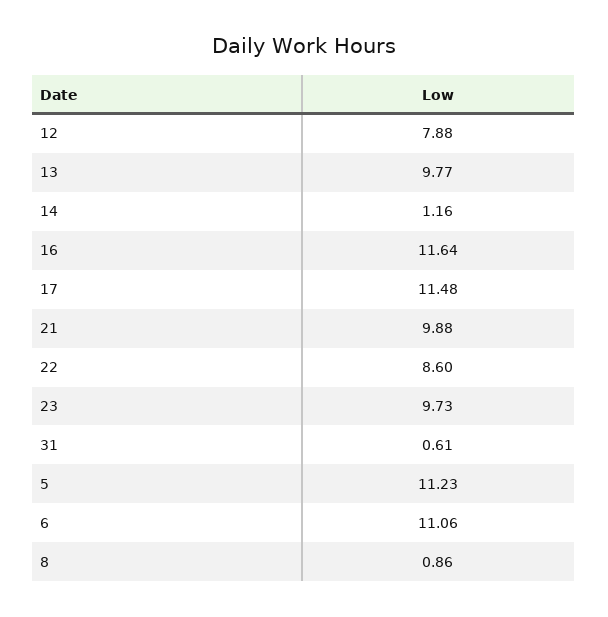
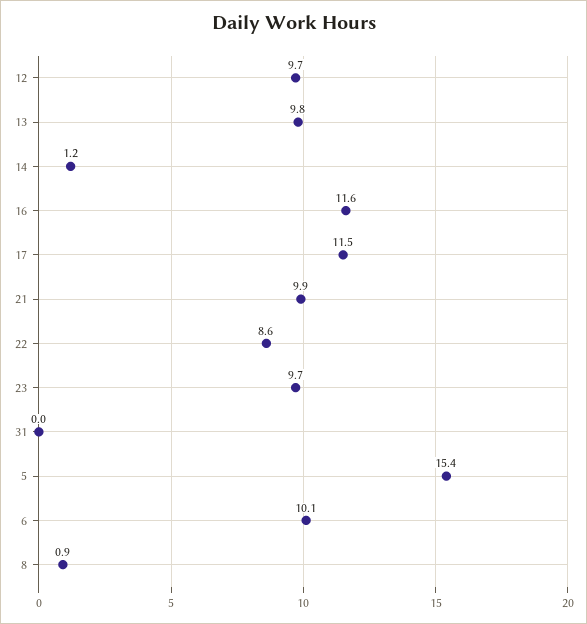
  {
-   "12": 7.88,
+   "12": 9.7,
    "13": 9.77,
    "14": 1.16,
    "16": 11.64,
    "17": 11.48,
    "21": 9.88,
    "22": 8.6,
    "23": 9.73,
-   "31": 0.61,
+   "31": 0,
-   "5": 11.23,
+   "5": 15.4,
-   "6": 11.06,
+   "6": 10.1,
    "8": 0.86
  }

